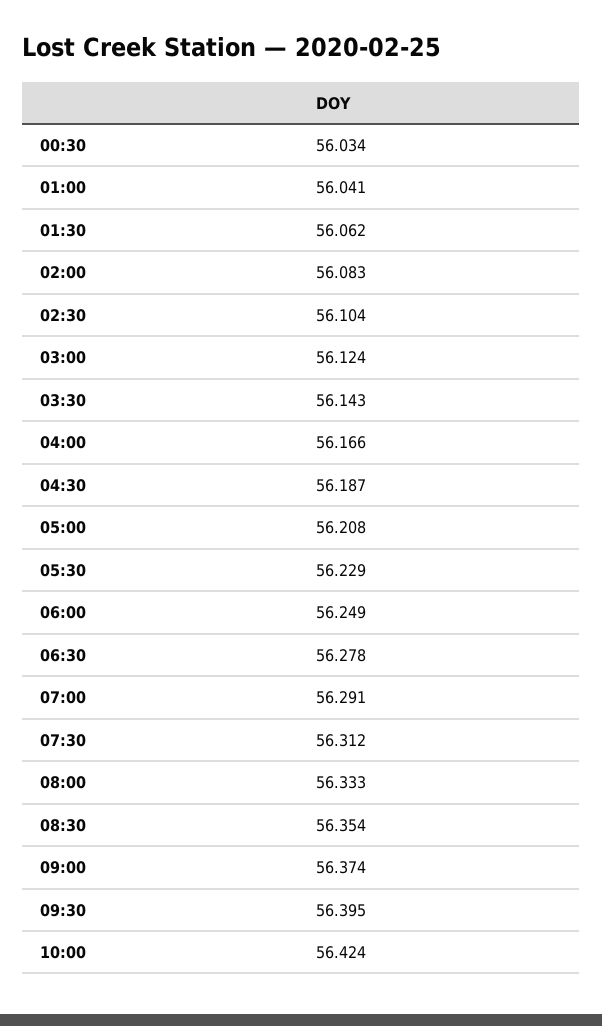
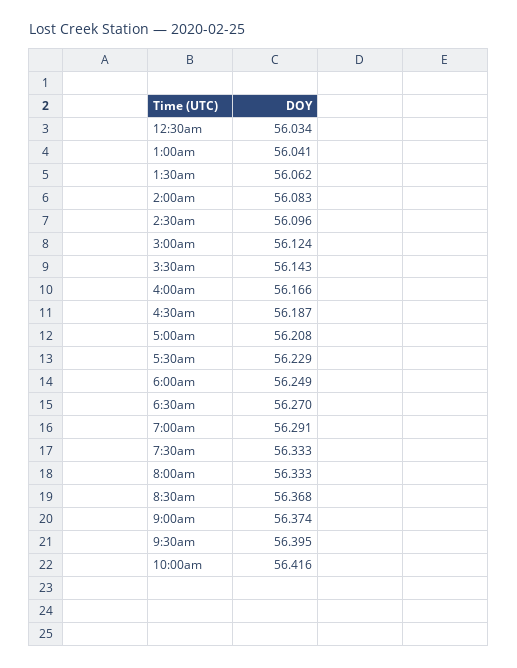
  {
    "00:30": 56.034,
    "01:00": 56.041,
    "01:30": 56.062,
    "02:00": 56.083,
-   "02:30": 56.104,
+   "02:30": 56.096,
    "03:00": 56.124,
    "03:30": 56.143,
    "04:00": 56.166,
    "04:30": 56.187,
    "05:00": 56.208,
    "05:30": 56.229,
    "06:00": 56.249,
-   "06:30": 56.278,
+   "06:30": 56.27,
    "07:00": 56.291,
-   "07:30": 56.312,
+   "07:30": 56.333,
    "08:00": 56.333,
-   "08:30": 56.354,
+   "08:30": 56.368,
    "09:00": 56.374,
    "09:30": 56.395,
-   "10:00": 56.424
+   "10:00": 56.416
  }

